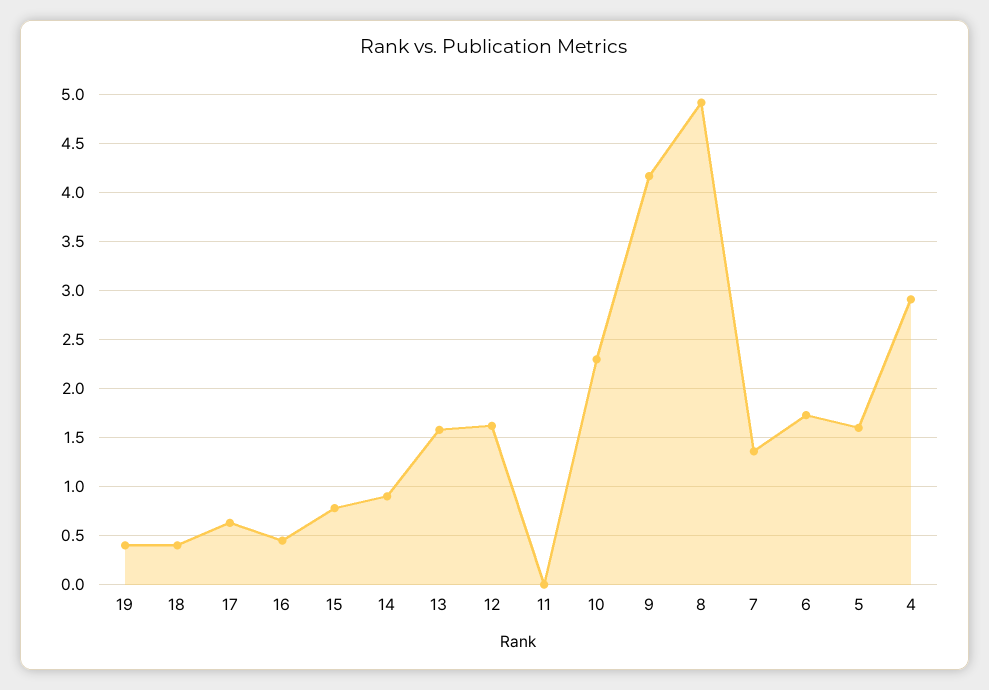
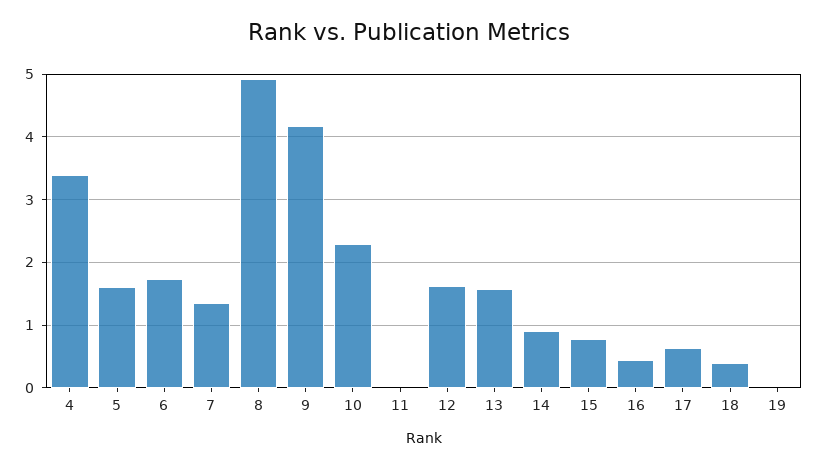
  {
-   "19": 0.4,
+   "19": 0,
    "18": 0.4,
    "17": 0.6,
    "16": 0.5,
    "15": 0.8,
    "14": 0.9,
    "13": 1.6,
    "12": 1.6,
    "11": 0,
    "10": 2.3,
    "9": 4.2,
    "8": 4.9,
    "7": 1.4,
    "6": 1.7,
    "5": 1.6,
-   "4": 2.9
+   "4": 3.4
  }

